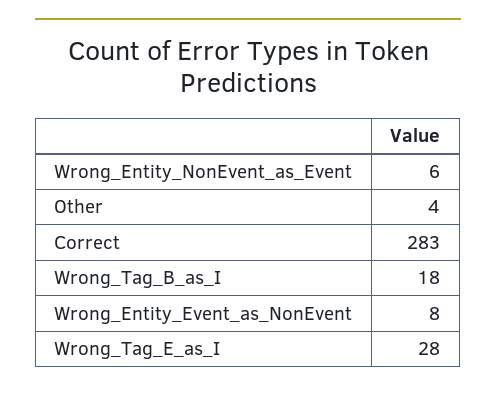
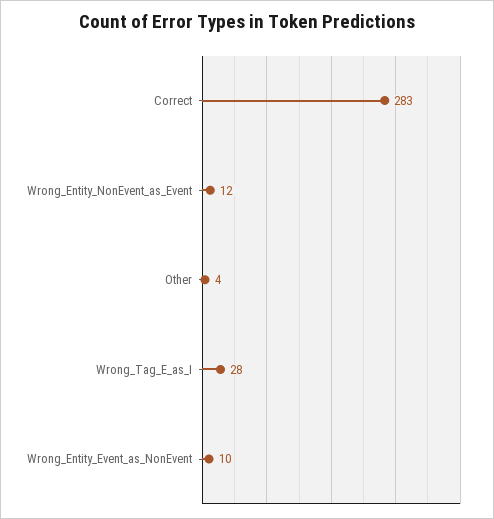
  {
-   "Wrong_Entity_NonEvent_as_Event": 6,
+   "Wrong_Entity_NonEvent_as_Event": 12,
    "Other": 4,
    "Correct": 283,
-   "Wrong_Tag_B_as_I": 18,
-   "Wrong_Entity_Event_as_NonEvent": 8,
+   "Wrong_Entity_Event_as_NonEvent": 10,
    "Wrong_Tag_E_as_I": 28
  }

